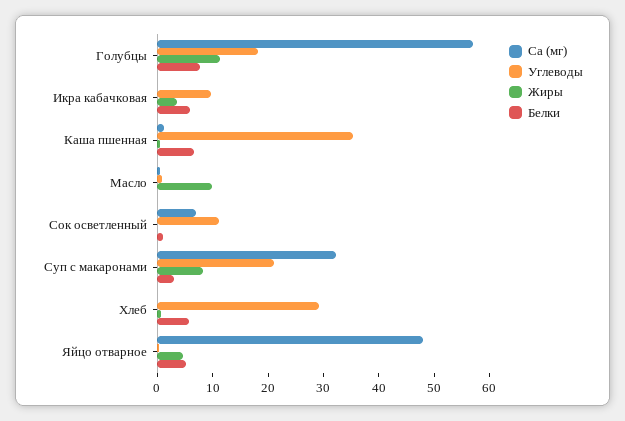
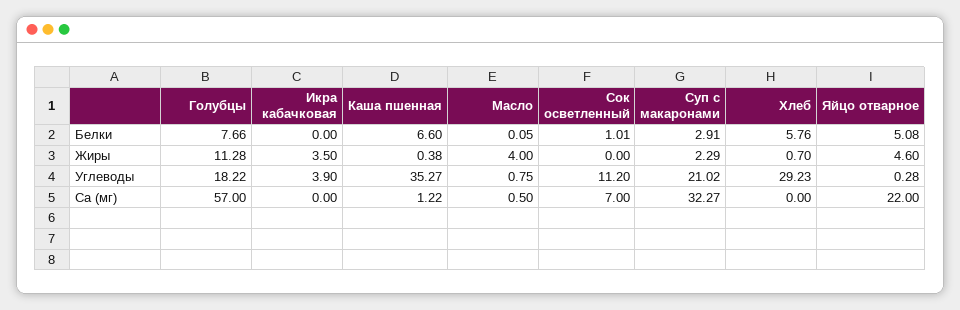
  {
    "Са (мг)": {
      "Голубцы": 57,
      "Икра кабачковая": 0,
      "Каша пшенная": 1.22,
      "Масло": 0.5,
      "Сок осветленный": 7,
      "Суп с макаронами": 32.27,
      "Хлеб": 0,
-     "Яйцо отварное": 48
+     "Яйцо отварное": 22
    },
    "Углеводы": {
      "Голубцы": 18.22,
-     "Икра кабачковая": 10,
+     "Икра кабачковая": 3.9,
      "Каша пшенная": 35.27,
      "Масло": 0.75,
      "Сок осветленный": 11.2,
      "Суп с макаронами": 21.02,
      "Хлеб": 29.23,
      "Яйцо отварное": 0.28
    },
    "Жиры": {
      "Голубцы": 11.28,
      "Икра кабачковая": 3.5,
      "Каша пшенная": 0.38,
-     "Масло": 10,
+     "Масло": 4,
      "Сок осветленный": 0,
-     "Суп с макаронами": 8,
+     "Суп с макаронами": 2.29,
      "Хлеб": 0.7,
      "Яйцо отварное": 4.6
    },
    "Белки": {
      "Голубцы": 7.66,
-     "Икра кабачковая": 6,
+     "Икра кабачковая": 0,
      "Каша пшенная": 6.6,
      "Масло": 0.05,
      "Сок осветленный": 1.01,
      "Суп с макаронами": 2.91,
      "Хлеб": 5.76,
      "Яйцо отварное": 5.08
    }
  }

